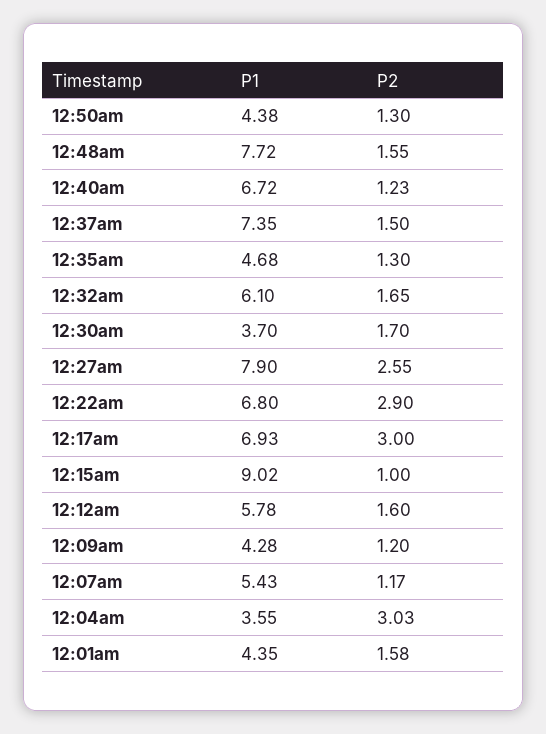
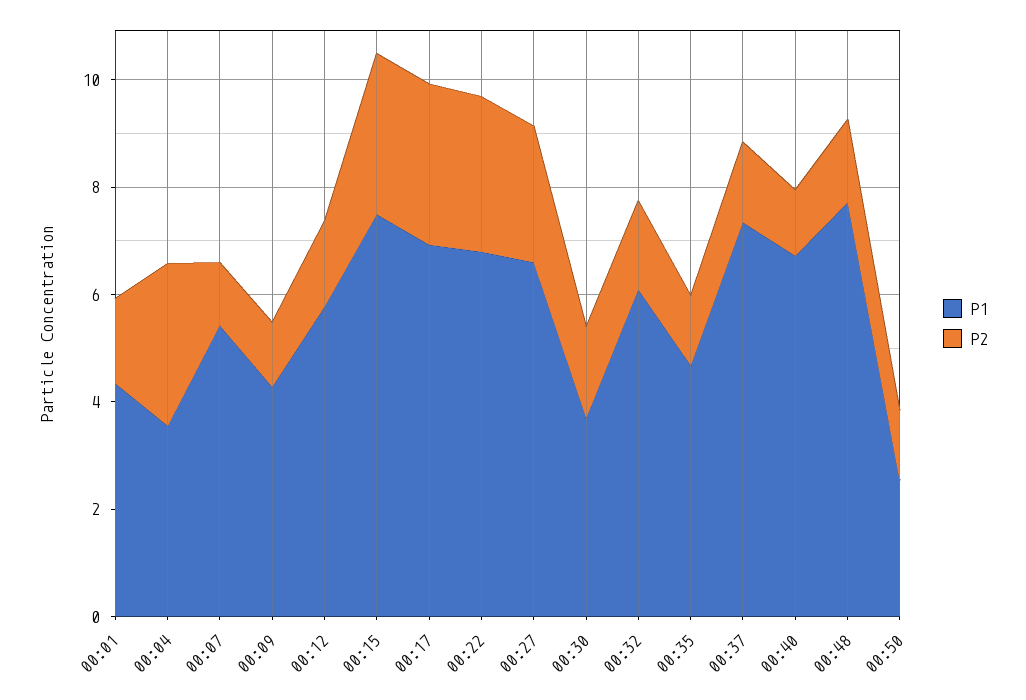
  {
    "P1": {
-     "12:50am": 4.38,
+     "12:50am": 2.5,
      "12:48am": 7.72,
      "12:40am": 6.72,
      "12:37am": 7.35,
      "12:35am": 4.68,
      "12:32am": 6.1,
      "12:30am": 3.7,
-     "12:27am": 7.9,
+     "12:27am": 6.5,
      "12:22am": 6.8,
      "12:17am": 6.93,
-     "12:15am": 9.02,
+     "12:15am": 7.5,
      "12:12am": 5.78,
      "12:09am": 4.28,
      "12:07am": 5.43,
      "12:04am": 3.55,
      "12:01am": 4.35
    },
    "P2": {
      "12:50am": 1.3,
      "12:48am": 1.55,
      "12:40am": 1.23,
      "12:37am": 1.5,
      "12:35am": 1.3,
      "12:32am": 1.65,
      "12:30am": 1.7,
      "12:27am": 2.55,
      "12:22am": 2.9,
      "12:17am": 3,
-     "12:15am": 1,
+     "12:15am": 3,
      "12:12am": 1.6,
      "12:09am": 1.2,
      "12:07am": 1.17,
      "12:04am": 3.03,
      "12:01am": 1.58
    }
  }

